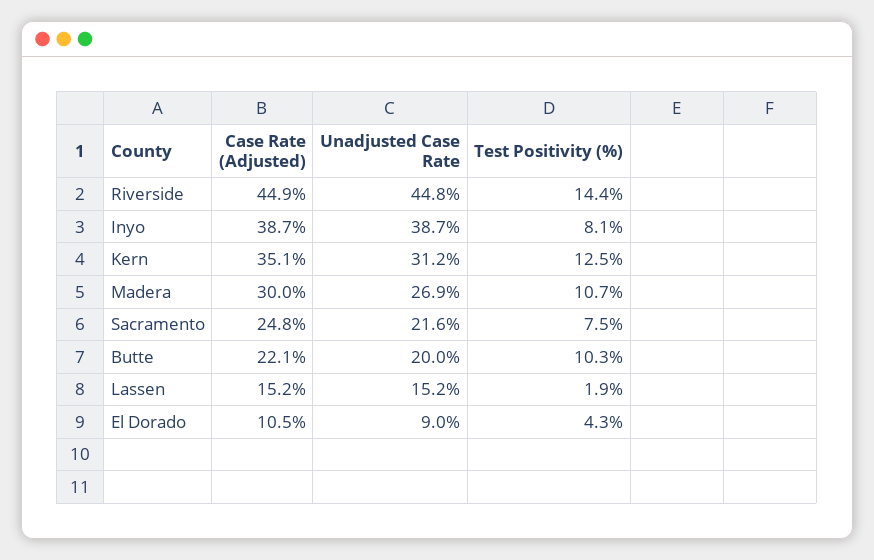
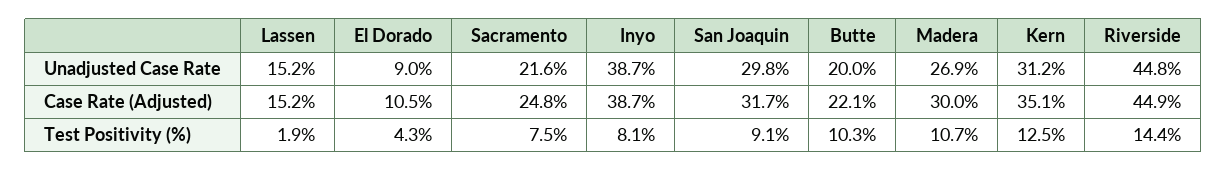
  {
    "Case Rate (Adjusted)": {
      "Riverside": 44.9,
      "Inyo": 38.7,
      "Kern": 35.1,
      "Madera": 30,
      "Sacramento": 24.8,
      "Butte": 22.1,
      "Lassen": 15.2,
-     "El Dorado": 10.5
+     "El Dorado": 10.5,
+     "San Joaquin": 31.7
    },
    "Unadjusted Case Rate": {
      "Riverside": 44.8,
      "Inyo": 38.7,
      "Kern": 31.2,
      "Madera": 26.9,
      "Sacramento": 21.6,
      "Butte": 20,
      "Lassen": 15.2,
-     "El Dorado": 9
+     "El Dorado": 9,
+     "San Joaquin": 29.8
    },
    "Test Positivity (%)": {
      "Riverside": 14.4,
      "Inyo": 8.1,
      "Kern": 12.5,
      "Madera": 10.7,
      "Sacramento": 7.5,
      "Butte": 10.3,
      "Lassen": 1.9,
-     "El Dorado": 4.3
+     "El Dorado": 4.3,
+     "San Joaquin": 9.1
    }
  }

